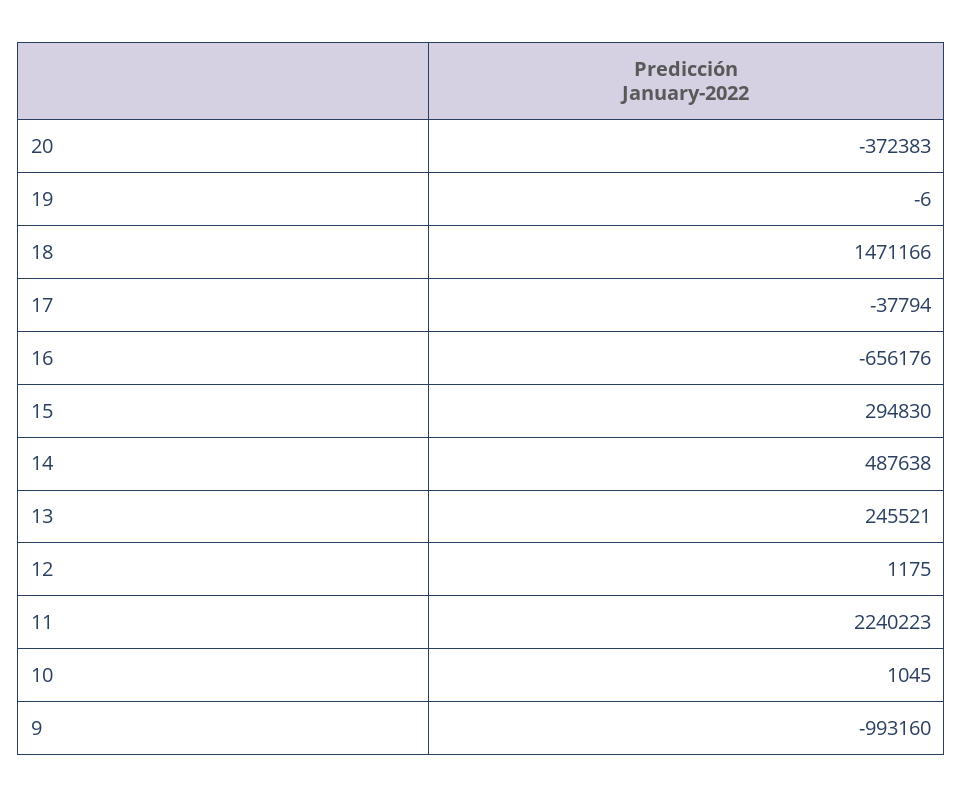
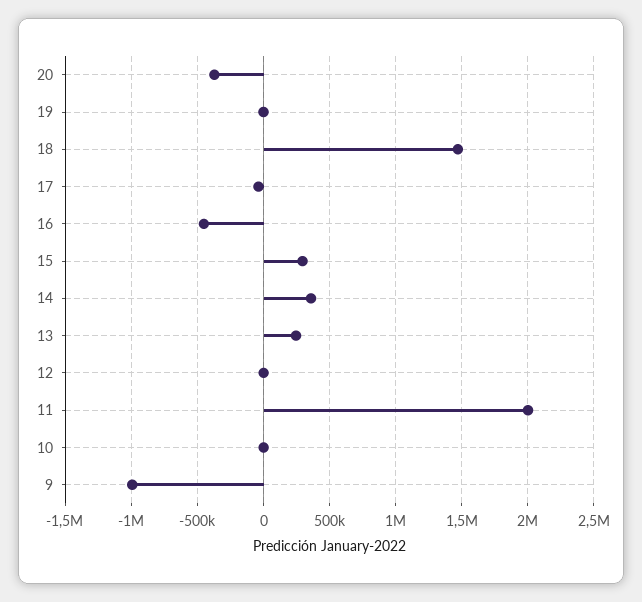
  {
    "20": -372383,
    "19": -6,
    "18": 1471166,
    "17": -37794,
-   "16": -656176,
+   "16": -450000,
    "15": 294830,
-   "14": 487638,
+   "14": 350000,
    "13": 245521,
    "12": 1175,
-   "11": 2240223,
+   "11": 2000000,
    "10": 1045,
    "9": -993160
  }

